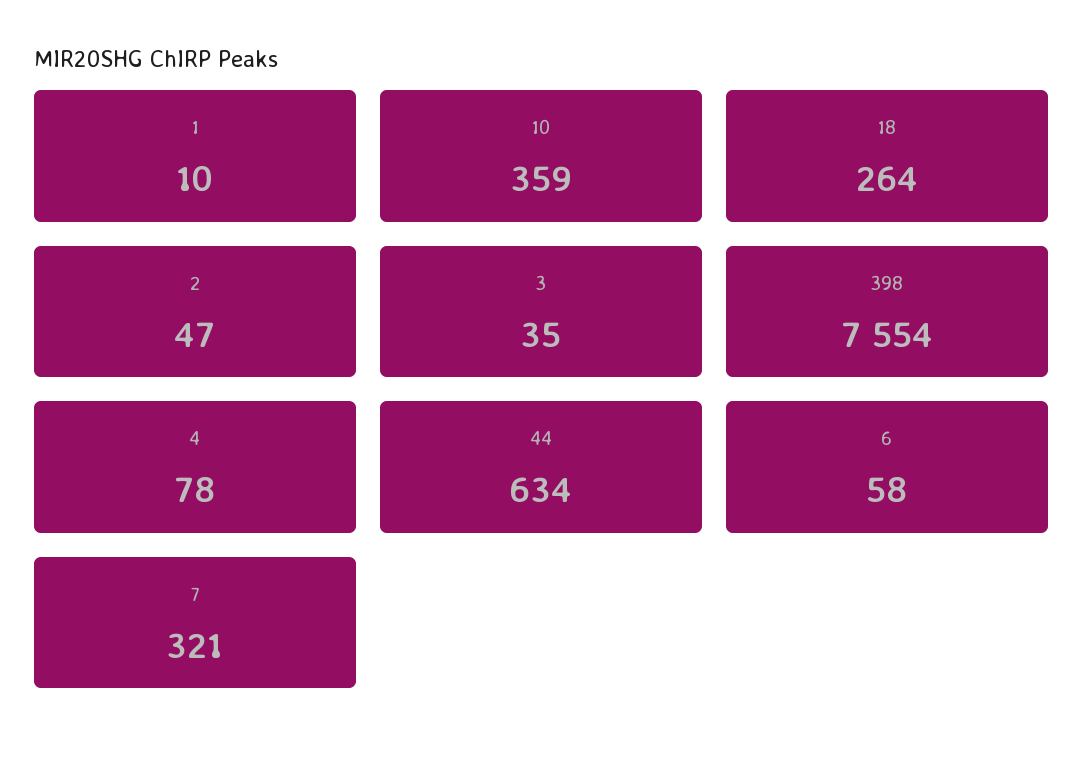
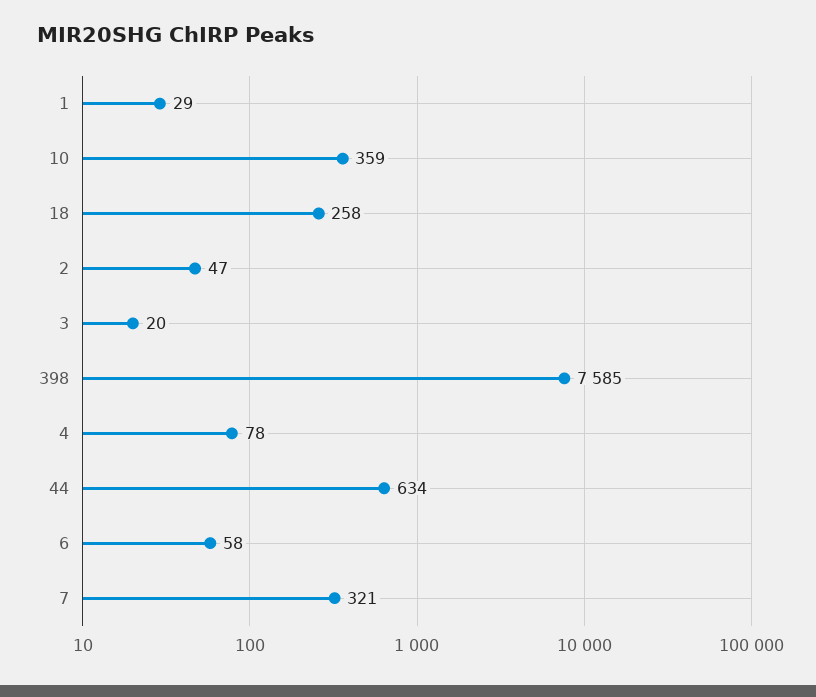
  {
-   "1": 10,
+   "1": 29,
    "10": 359,
-   "18": 264,
+   "18": 258,
    "2": 47,
-   "3": 35,
+   "3": 20,
-   "398": 7554,
+   "398": 7585,
    "4": 78,
    "44": 634,
    "6": 58,
    "7": 321
  }

